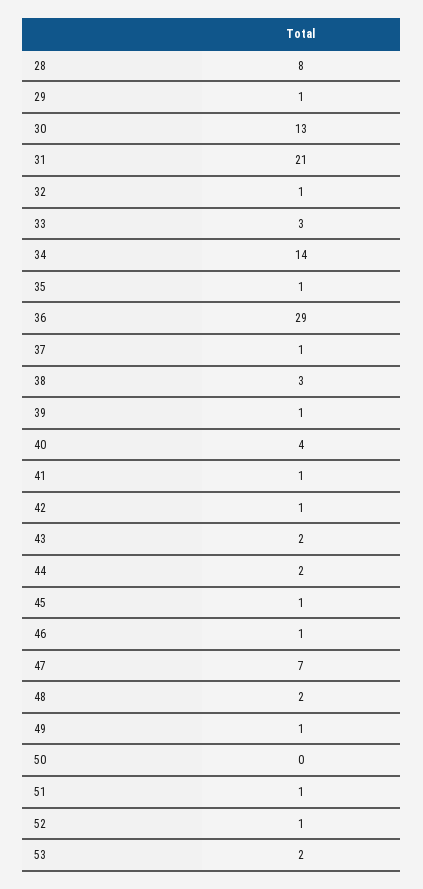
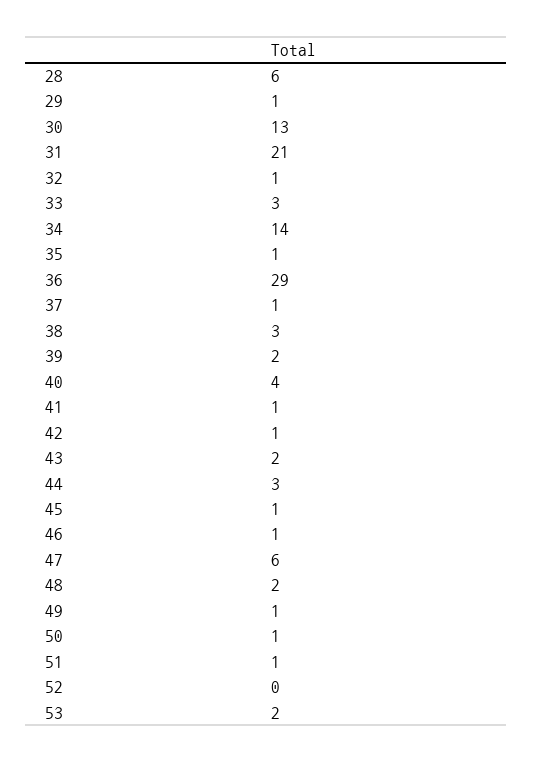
  {
-   "28": 8,
+   "28": 6,
    "29": 1,
    "30": 13,
    "31": 21,
    "32": 1,
    "33": 3,
    "34": 14,
    "35": 1,
    "36": 29,
    "37": 1,
    "38": 3,
-   "39": 1,
+   "39": 2,
    "40": 4,
    "41": 1,
    "42": 1,
    "43": 2,
-   "44": 2,
+   "44": 3,
    "45": 1,
    "46": 1,
-   "47": 7,
+   "47": 6,
    "48": 2,
    "49": 1,
-   "50": 0,
+   "50": 1,
    "51": 1,
-   "52": 1,
+   "52": 0,
    "53": 2
  }

